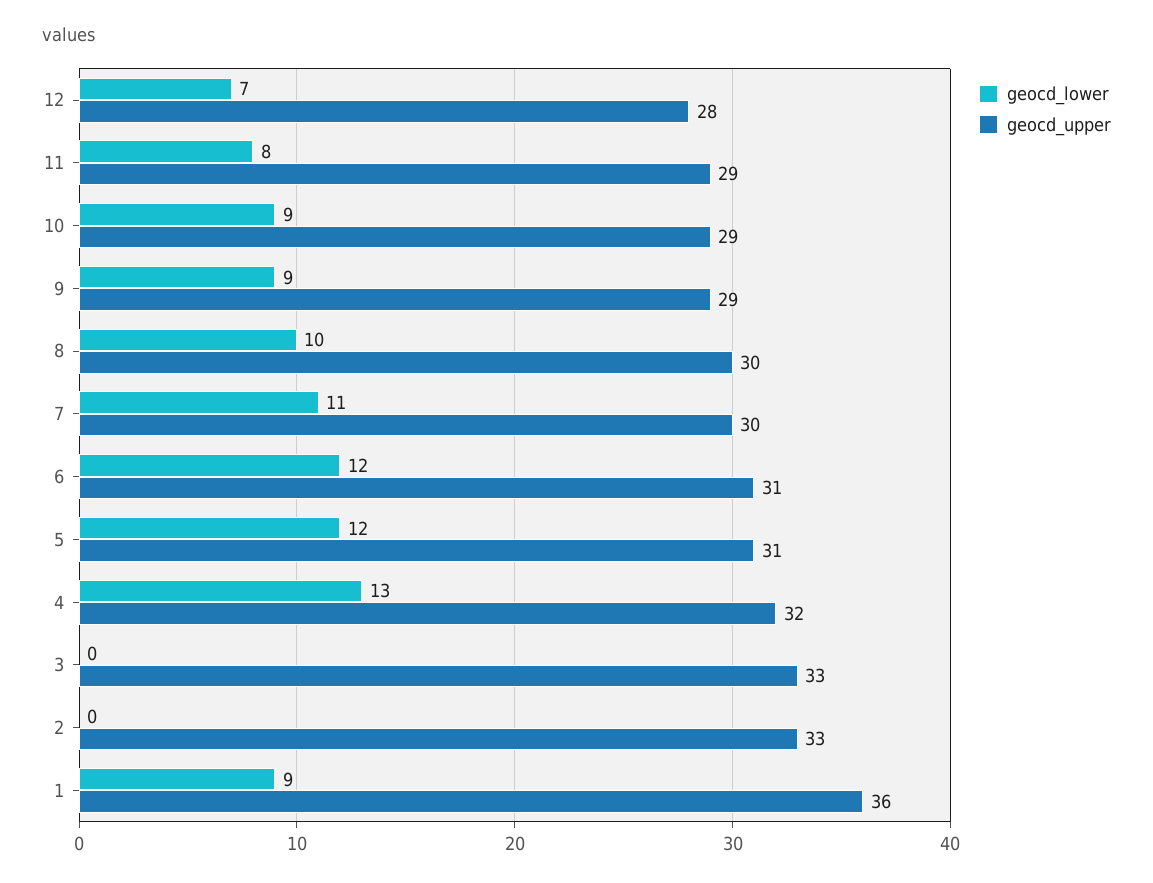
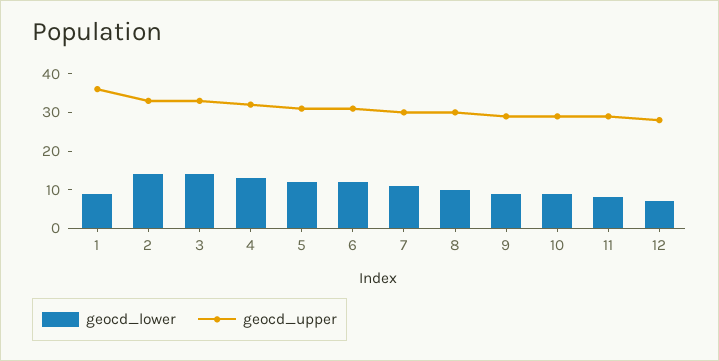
  {
    "geocd_lower": {
      "12": 7,
      "11": 8,
      "10": 9,
      "9": 9,
      "8": 10,
      "7": 11,
      "6": 12,
      "5": 12,
      "4": 13,
-     "3": 0,
+     "3": 15,
-     "2": 0,
+     "2": 15,
      "1": 9
    },
    "geocd_upper": {
      "12": 28,
      "11": 29,
      "10": 29,
      "9": 29,
      "8": 30,
      "7": 30,
      "6": 31,
      "5": 31,
      "4": 32,
      "3": 33,
      "2": 33,
      "1": 36
    }
  }

